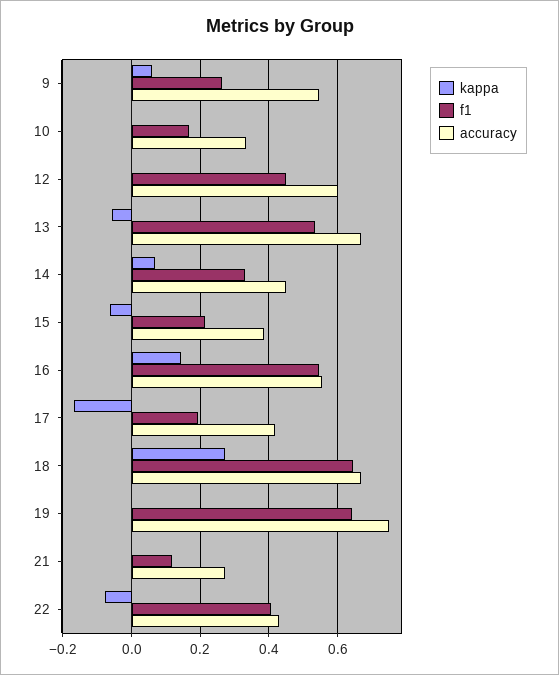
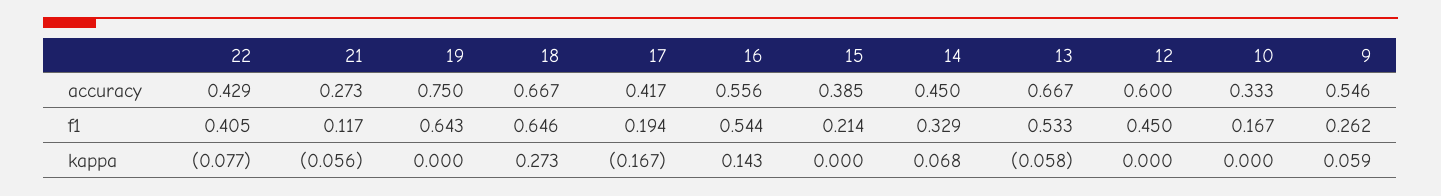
  {
    "kappa": {
      "9": 0.059,
      "10": 0,
      "12": 0,
      "13": -0.058,
      "14": 0.068,
-     "15": -0.06,
+     "15": 0,
      "16": 0.143,
      "17": -0.167,
      "18": 0.273,
      "19": 0,
-     "21": 0,
+     "21": -0.056,
      "22": -0.077
    },
    "f1": {
      "9": 0.262,
      "10": 0.167,
      "12": 0.45,
      "13": 0.533,
      "14": 0.329,
      "15": 0.214,
      "16": 0.544,
      "17": 0.194,
      "18": 0.646,
      "19": 0.643,
      "21": 0.117,
      "22": 0.405
    },
    "accuracy": {
      "9": 0.546,
      "10": 0.333,
      "12": 0.6,
      "13": 0.667,
      "14": 0.45,
      "15": 0.385,
      "16": 0.556,
      "17": 0.417,
      "18": 0.667,
      "19": 0.75,
      "21": 0.273,
      "22": 0.429
    }
  }

